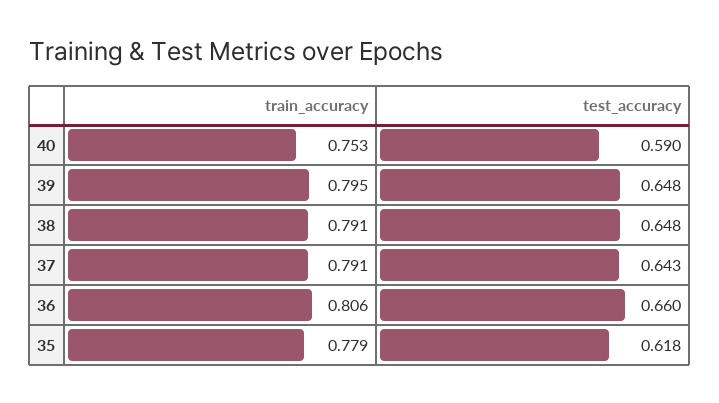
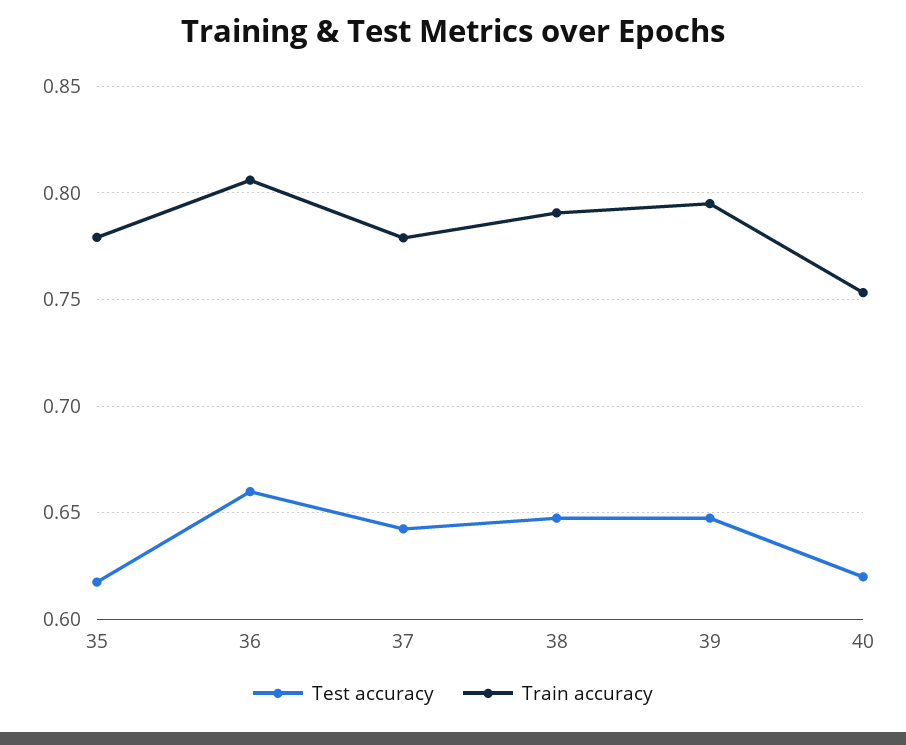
  {
    "train_accuracy": {
      "40": 0.753,
      "39": 0.795,
      "38": 0.791,
-     "37": 0.791,
+     "37": 0.78,
      "36": 0.806,
      "35": 0.779
    },
    "test_accuracy": {
-     "40": 0.59,
+     "40": 0.62,
      "39": 0.648,
      "38": 0.648,
      "37": 0.643,
      "36": 0.66,
      "35": 0.618
    }
  }

